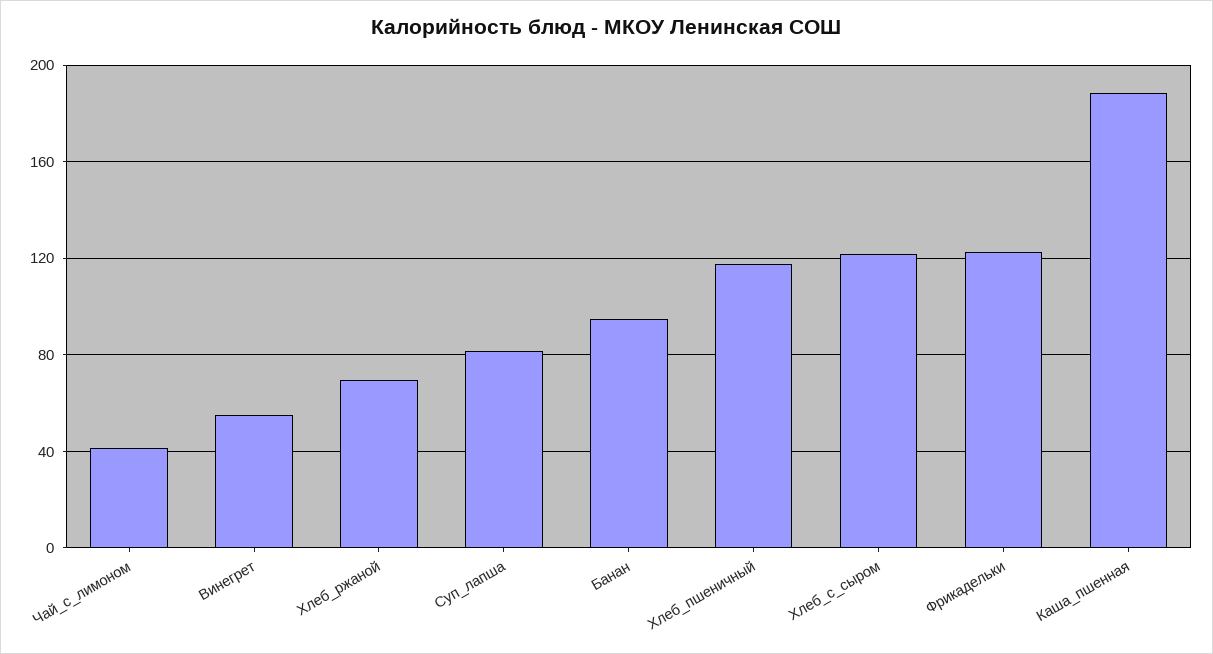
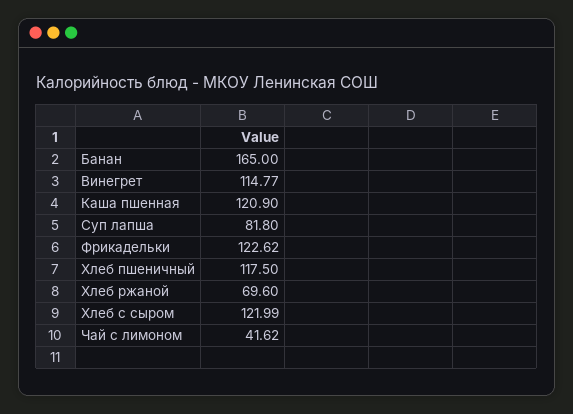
  {
    "Чай_с_лимоном": 41.62,
-   "Винегрет": 55,
+   "Винегрет": 114.77,
    "Хлеб_ржаной": 69.6,
    "Суп_лапша": 81.8,
-   "Банан": 95,
+   "Банан": 165,
    "Хлеб_пшеничный": 117.5,
    "Хлеб_с_сыром": 121.99,
    "Фрикадельки": 122.62,
-   "Каша_пшенная": 190
+   "Каша_пшенная": 120.9
  }

